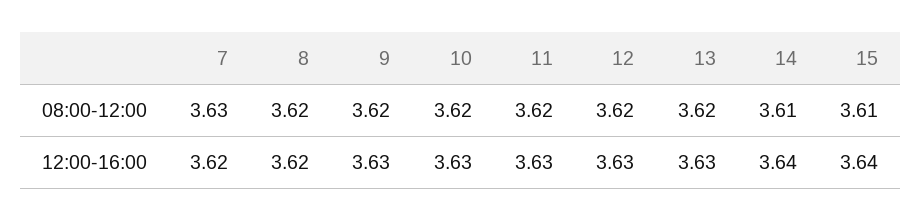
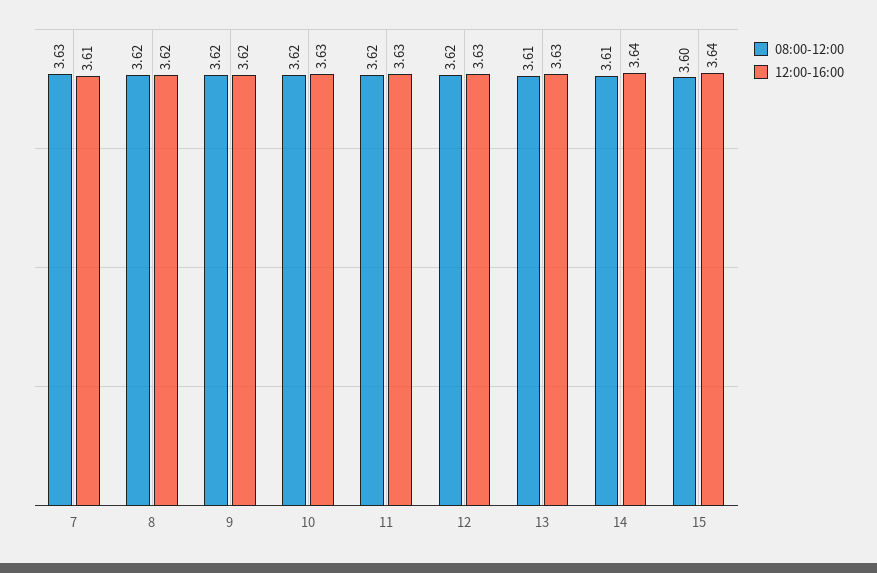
  {
    "08:00-12:00": {
      "7": 3.63,
      "8": 3.62,
      "9": 3.62,
      "10": 3.62,
      "11": 3.62,
      "12": 3.62,
-     "13": 3.62,
+     "13": 3.61,
      "14": 3.61,
-     "15": 3.61
+     "15": 3.6
    },
    "12:00-16:00": {
-     "7": 3.62,
+     "7": 3.61,
      "8": 3.62,
-     "9": 3.63,
+     "9": 3.62,
      "10": 3.63,
      "11": 3.63,
      "12": 3.63,
      "13": 3.63,
      "14": 3.64,
      "15": 3.64
    }
  }

